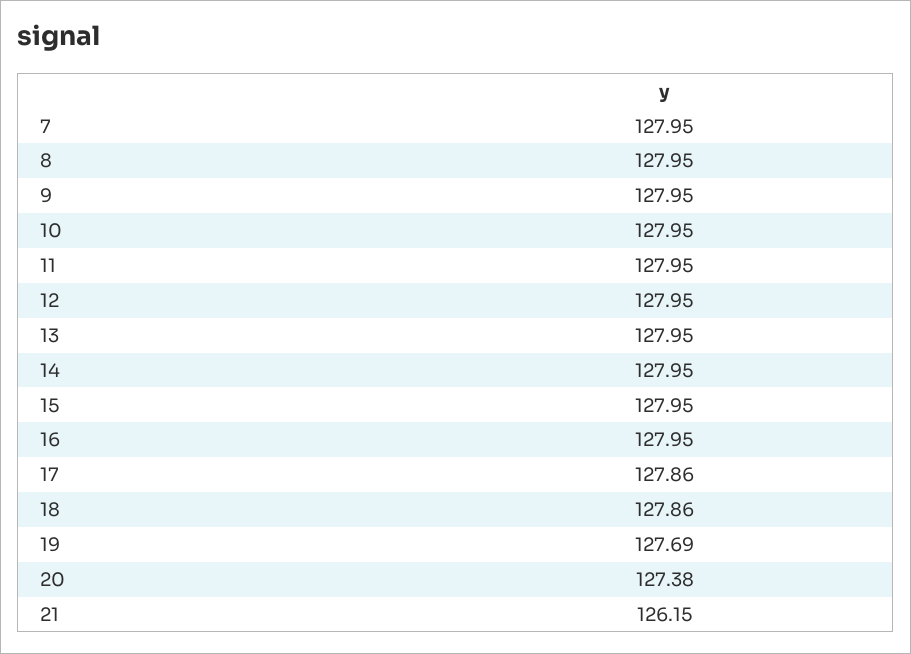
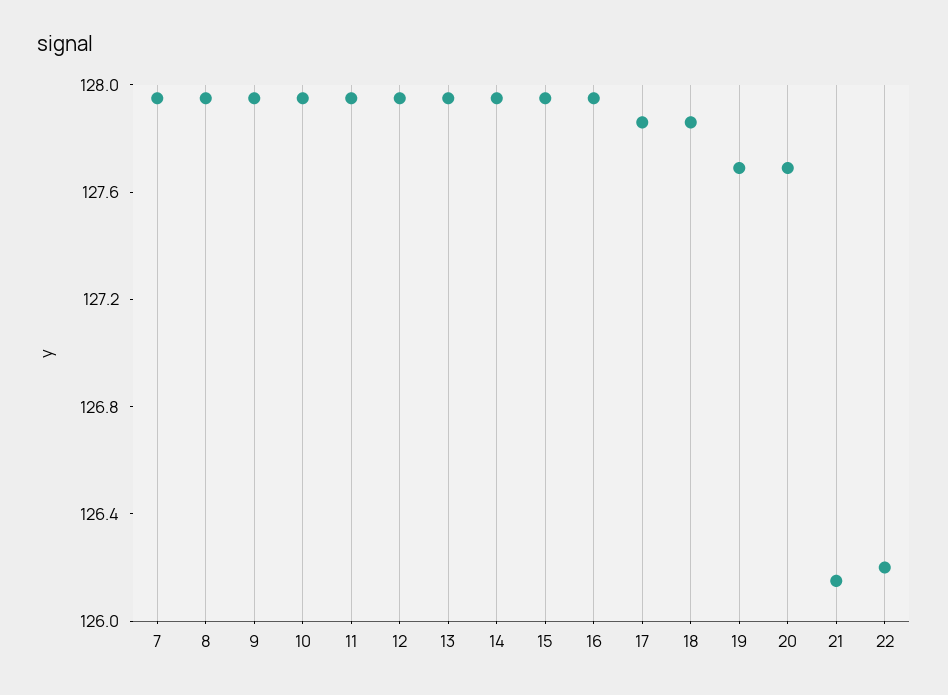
  {
    "7": 127.95,
    "8": 127.95,
    "9": 127.95,
    "10": 127.95,
    "11": 127.95,
    "12": 127.95,
    "13": 127.95,
    "14": 127.95,
    "15": 127.95,
    "16": 127.95,
    "17": 127.86,
    "18": 127.86,
    "19": 127.69,
-   "20": 127.38,
+   "20": 127.7,
-   "21": 126.15
+   "21": 126.15,
+   "22": 126.2
  }

